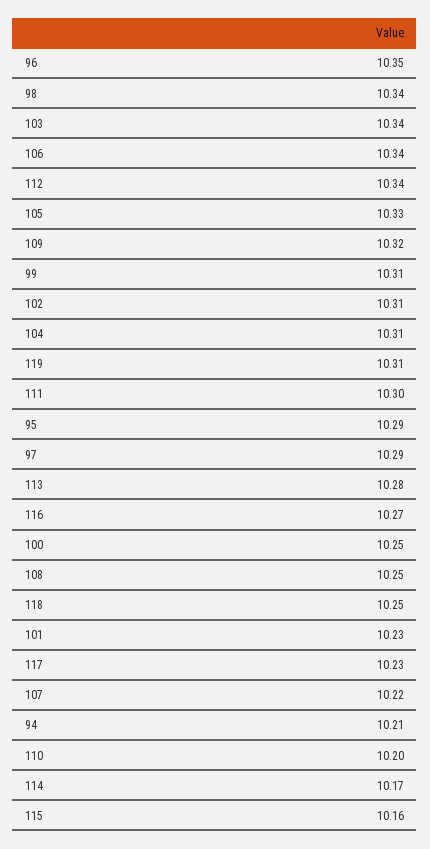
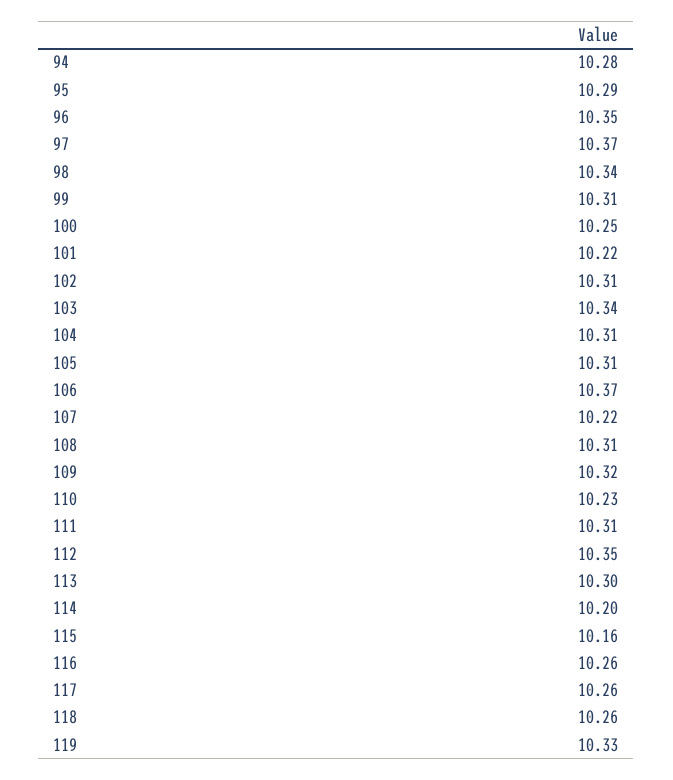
  {
    "96": 10.35,
    "98": 10.34,
    "103": 10.34,
-   "106": 10.34,
+   "106": 10.37,
-   "112": 10.34,
+   "112": 10.35,
-   "105": 10.33,
+   "105": 10.31,
    "109": 10.32,
    "99": 10.31,
    "102": 10.31,
    "104": 10.31,
-   "119": 10.31,
+   "119": 10.33,
-   "111": 10.3,
+   "111": 10.31,
    "95": 10.29,
-   "97": 10.29,
+   "97": 10.37,
-   "113": 10.28,
+   "113": 10.3,
-   "116": 10.27,
+   "116": 10.26,
    "100": 10.25,
-   "108": 10.25,
+   "108": 10.31,
-   "118": 10.25,
+   "118": 10.26,
-   "101": 10.23,
+   "101": 10.22,
-   "117": 10.23,
+   "117": 10.26,
    "107": 10.22,
-   "94": 10.21,
+   "94": 10.28,
-   "110": 10.2,
+   "110": 10.23,
-   "114": 10.17,
+   "114": 10.2,
    "115": 10.16
  }

